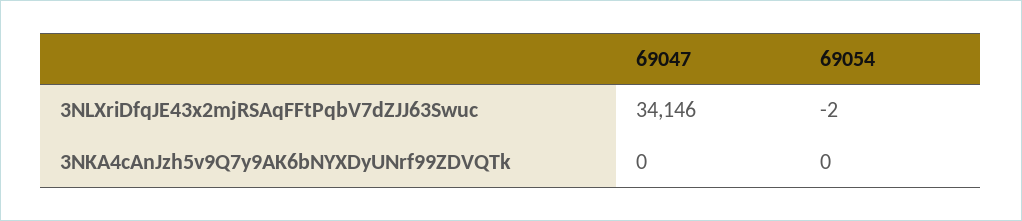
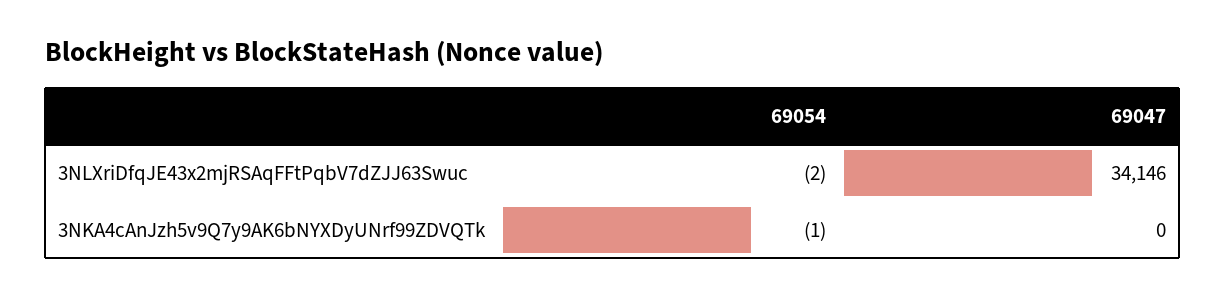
  {
    "69047": {
      "3NLXriDfqJE43x2mjRSAqFFtPqbV7dZJJ63Swuc": 34146,
      "3NKA4cAnJzh5v9Q7y9AK6bNYXDyUNrf99ZDVQTk": 0
    },
    "69054": {
      "3NLXriDfqJE43x2mjRSAqFFtPqbV7dZJJ63Swuc": -2,
-     "3NKA4cAnJzh5v9Q7y9AK6bNYXDyUNrf99ZDVQTk": 0
+     "3NKA4cAnJzh5v9Q7y9AK6bNYXDyUNrf99ZDVQTk": -1
    }
  }

